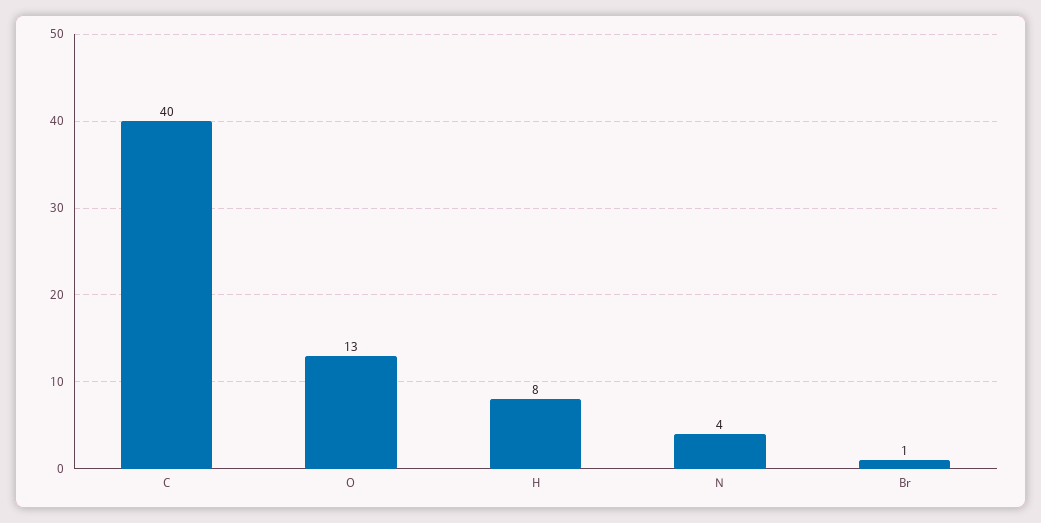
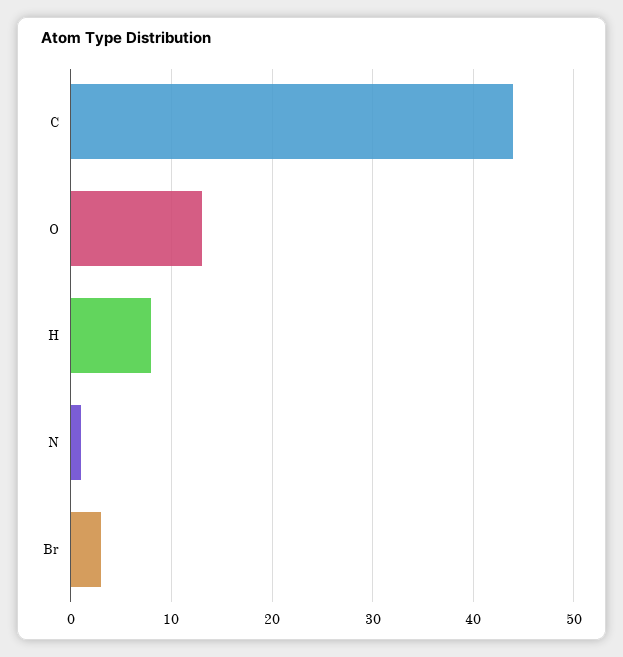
  {
-   "C": 40,
+   "C": 44,
    "O": 13,
    "H": 8,
-   "N": 4,
+   "N": 1,
-   "Br": 1
+   "Br": 3
  }

